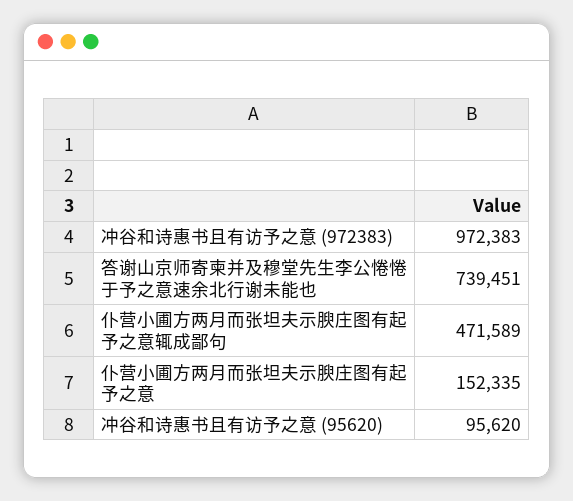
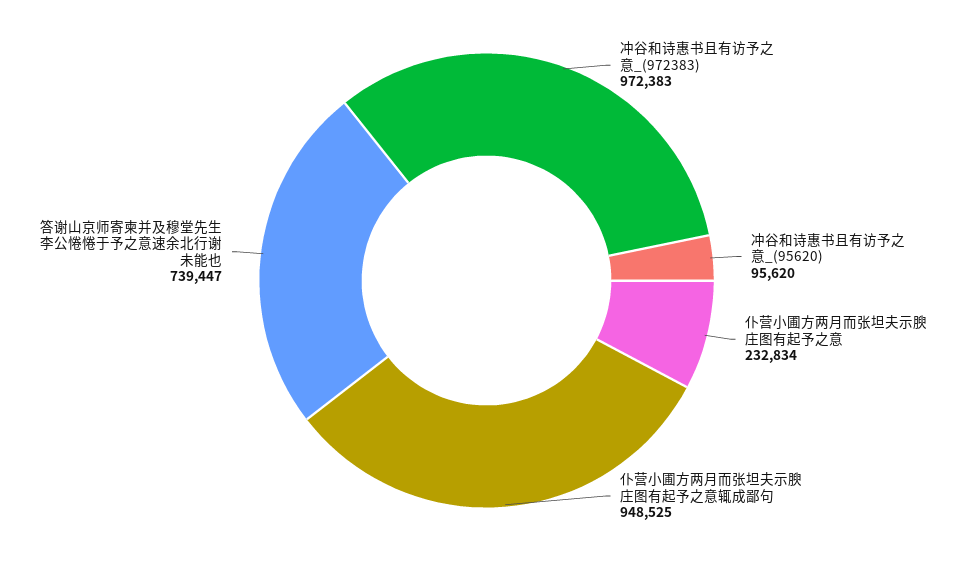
  {
    "冲谷和诗惠书且有访予之意 (972383)": 972383,
-   "答谢山京师寄柬并及穆堂先生李公惓惓于予之意速余北行谢未能也": 739451,
+   "答谢山京师寄柬并及穆堂先生李公惓惓于予之意速余北行谢未能也": 739447,
-   "仆营小圃方两月而张坦夫示腴庄图有起予之意辄成鄙句": 471589,
+   "仆营小圃方两月而张坦夫示腴庄图有起予之意辄成鄙句": 948525,
-   "仆营小圃方两月而张坦夫示腴庄图有起予之意": 152335,
+   "仆营小圃方两月而张坦夫示腴庄图有起予之意": 232834,
    "冲谷和诗惠书且有访予之意 (95620)": 95620
  }

